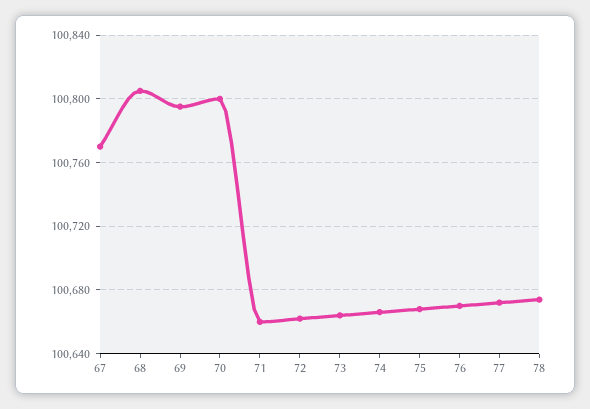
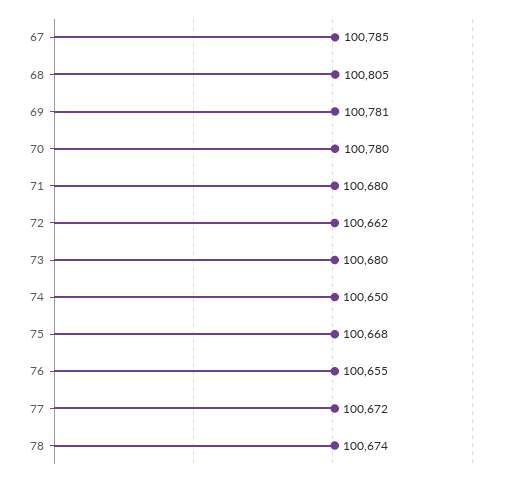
  {
-   "67": 100770,
+   "67": 100785,
    "68": 100805,
-   "69": 100795,
+   "69": 100781,
-   "70": 100800,
+   "70": 100780,
-   "71": 100660,
+   "71": 100680,
    "72": 100662,
-   "73": 100665,
+   "73": 100680,
-   "74": 100665,
+   "74": 100650,
    "75": 100668,
-   "76": 100670,
+   "76": 100655,
    "77": 100672,
    "78": 100674
  }

